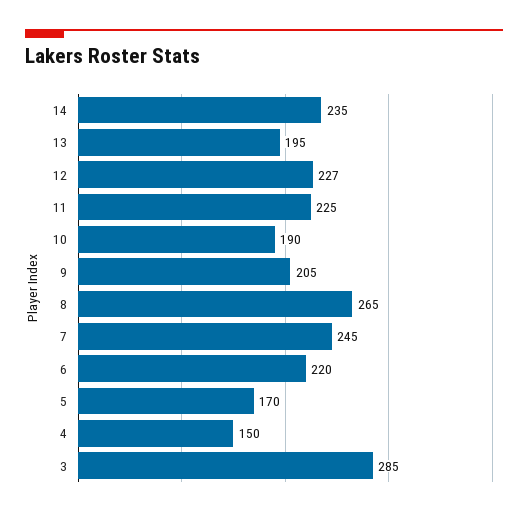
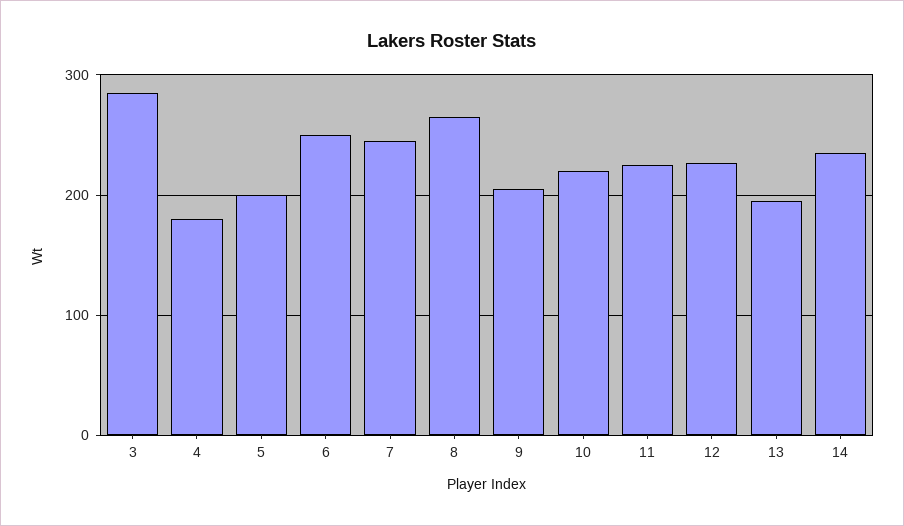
  {
    "14": 235,
    "13": 195,
    "12": 227,
    "11": 225,
-   "10": 190,
+   "10": 220,
    "9": 205,
    "8": 265,
    "7": 245,
-   "6": 220,
+   "6": 250,
-   "5": 170,
+   "5": 200,
-   "4": 150,
+   "4": 180,
    "3": 285
  }

